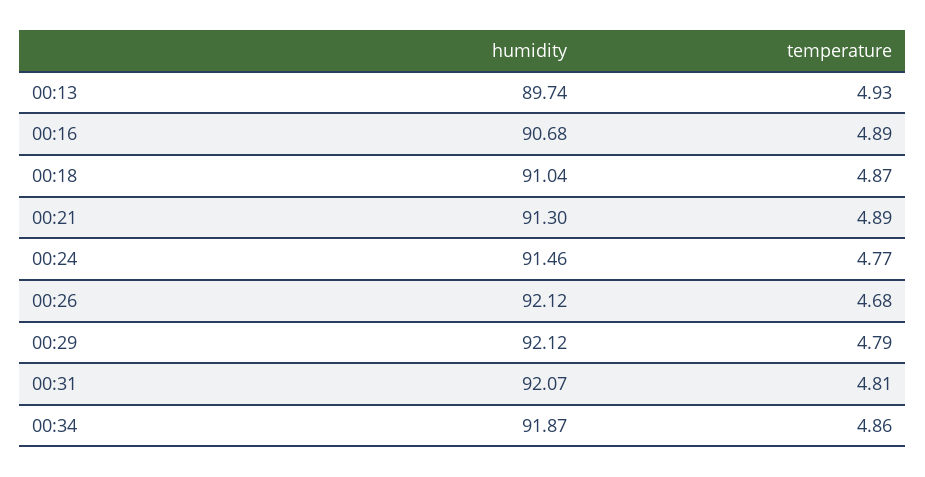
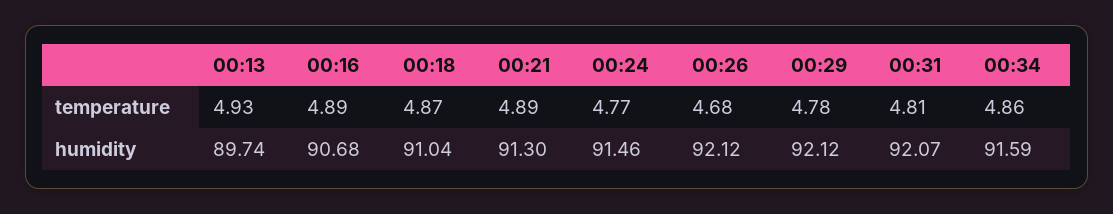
  {
    "humidity": {
      "00:13": 89.74,
      "00:16": 90.68,
      "00:18": 91.04,
      "00:21": 91.3,
      "00:24": 91.46,
      "00:26": 92.12,
      "00:29": 92.12,
      "00:31": 92.07,
-     "00:34": 91.87
+     "00:34": 91.59
    },
    "temperature": {
      "00:13": 4.93,
      "00:16": 4.89,
      "00:18": 4.87,
      "00:21": 4.89,
      "00:24": 4.77,
      "00:26": 4.68,
-     "00:29": 4.79,
+     "00:29": 4.78,
      "00:31": 4.81,
      "00:34": 4.86
    }
  }

